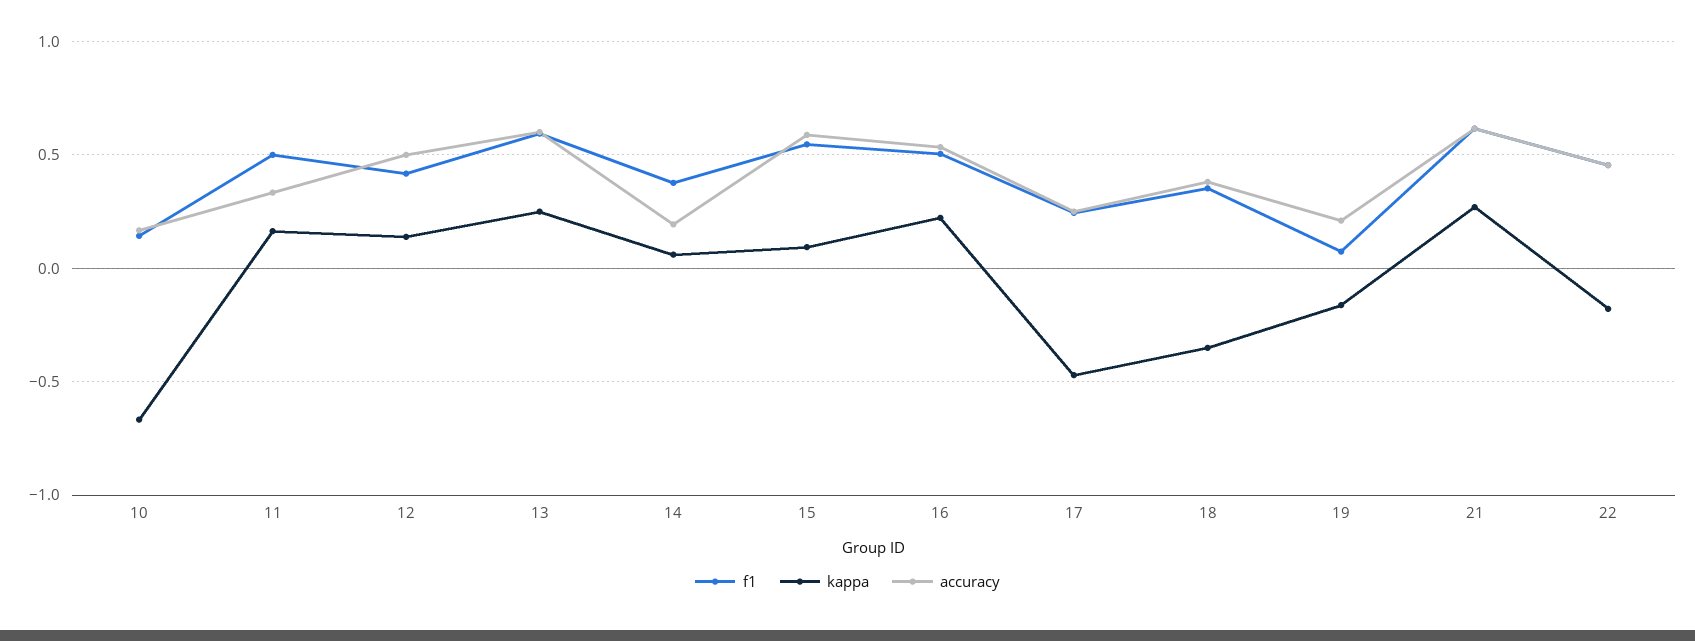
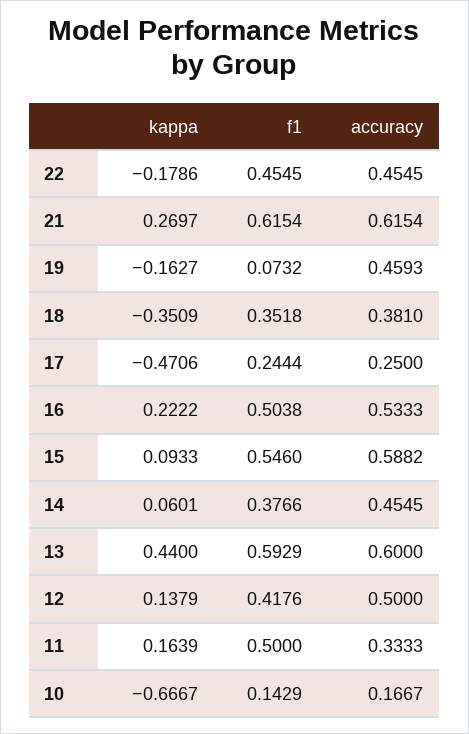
  {
    "f1": {
      "10": 0.1429,
      "11": 0.5,
      "12": 0.4176,
      "13": 0.5929,
      "14": 0.3766,
      "15": 0.546,
      "16": 0.5038,
      "17": 0.2444,
      "18": 0.3518,
      "19": 0.0732,
      "21": 0.6154,
      "22": 0.4545
    },
    "kappa": {
      "10": -0.6667,
      "11": 0.1639,
      "12": 0.1379,
-     "13": 0.25,
+     "13": 0.44,
      "14": 0.0601,
      "15": 0.0933,
      "16": 0.2222,
      "17": -0.4706,
      "18": -0.3509,
      "19": -0.1627,
      "21": 0.2697,
      "22": -0.1786
    },
    "accuracy": {
      "10": 0.1667,
      "11": 0.3333,
      "12": 0.5,
      "13": 0.6,
-     "14": 0.2,
+     "14": 0.4545,
      "15": 0.5882,
      "16": 0.5333,
      "17": 0.25,
      "18": 0.381,
-     "19": 0.2,
+     "19": 0.4593,
      "21": 0.6154,
      "22": 0.4545
    }
  }

